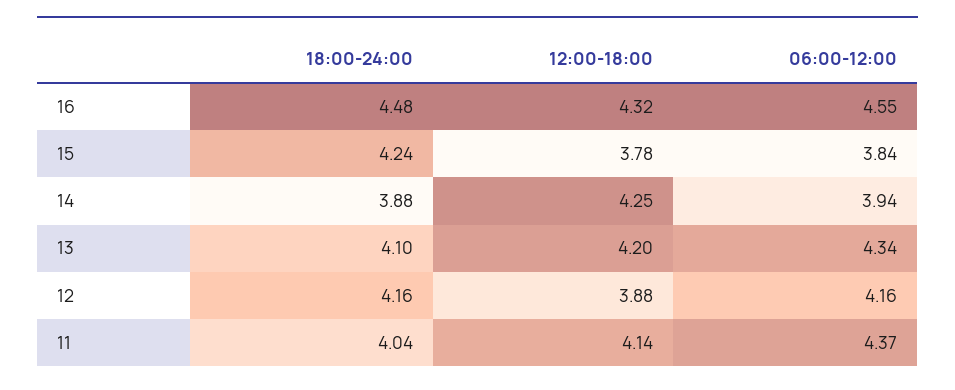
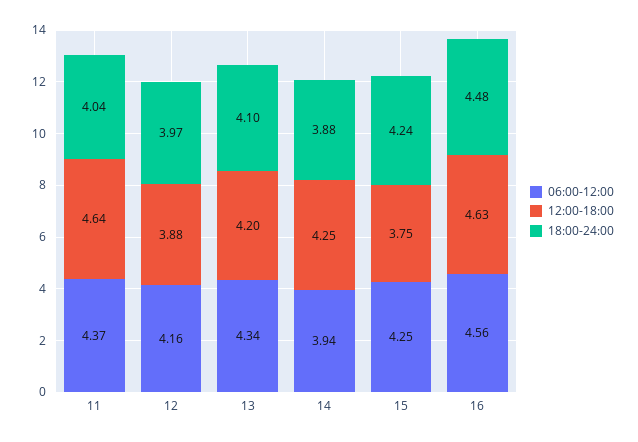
  {
    "18:00-24:00": {
      "16": 4.48,
      "15": 4.24,
      "14": 3.88,
      "13": 4.1,
-     "12": 4.16,
+     "12": 3.97,
      "11": 4.04
    },
    "12:00-18:00": {
-     "16": 4.32,
+     "16": 4.63,
-     "15": 3.78,
+     "15": 3.75,
      "14": 4.25,
      "13": 4.2,
      "12": 3.88,
-     "11": 4.14
+     "11": 4.64
    },
    "06:00-12:00": {
-     "16": 4.55,
+     "16": 4.56,
-     "15": 3.84,
+     "15": 4.25,
      "14": 3.94,
      "13": 4.34,
      "12": 4.16,
      "11": 4.37
    }
  }

